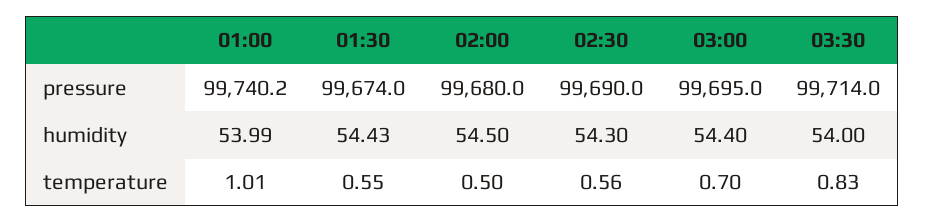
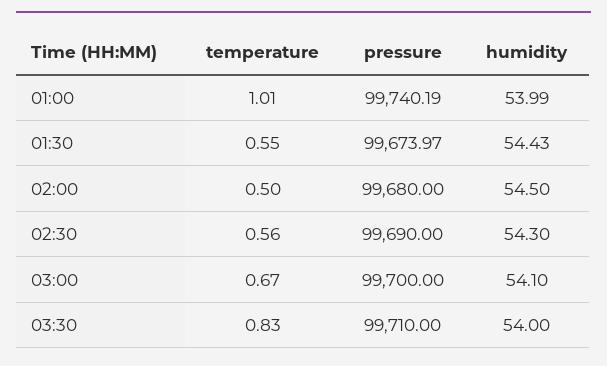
  {
    "01:00": {
      "pressure": 99740.19,
      "humidity": 53.99,
      "temperature": 1.01
    },
    "01:30": {
      "pressure": 99673.97,
      "humidity": 54.43,
      "temperature": 0.55
    },
    "02:00": {
      "pressure": 99680,
      "humidity": 54.5,
      "temperature": 0.5
    },
    "02:30": {
      "pressure": 99690,
      "humidity": 54.3,
      "temperature": 0.56
    },
    "03:00": {
-     "pressure": 99695,
+     "pressure": 99700,
-     "humidity": 54.4,
+     "humidity": 54.1,
-     "temperature": 0.7
+     "temperature": 0.67
    },
    "03:30": {
-     "pressure": 99714,
+     "pressure": 99710,
      "humidity": 54,
      "temperature": 0.83
    }
  }

